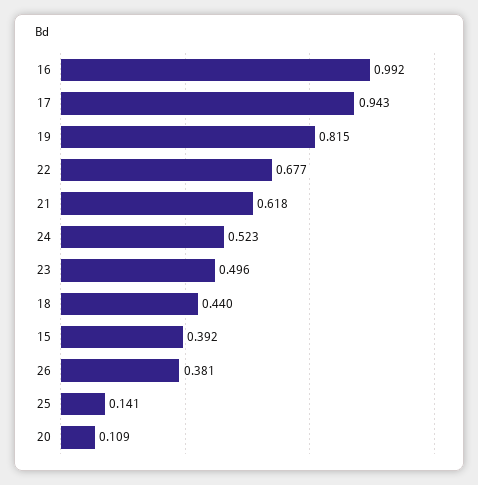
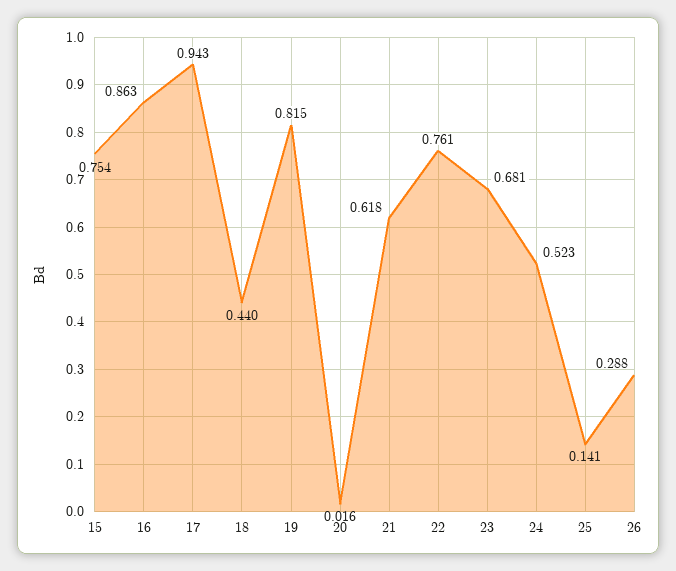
  {
-   "16": 0.992,
+   "16": 0.863,
    "17": 0.943,
    "19": 0.815,
-   "22": 0.677,
+   "22": 0.761,
    "21": 0.618,
    "24": 0.523,
-   "23": 0.496,
+   "23": 0.681,
    "18": 0.44,
-   "15": 0.392,
+   "15": 0.754,
-   "26": 0.381,
+   "26": 0.288,
    "25": 0.141,
-   "20": 0.109
+   "20": 0.016
  }

